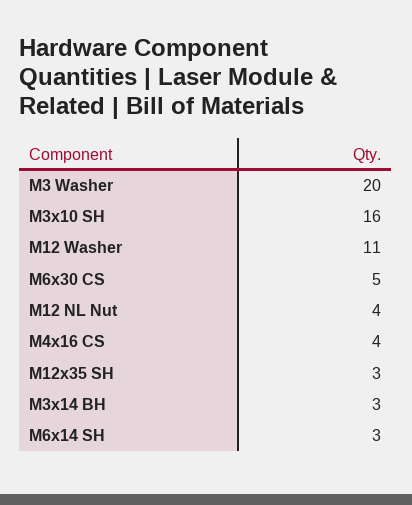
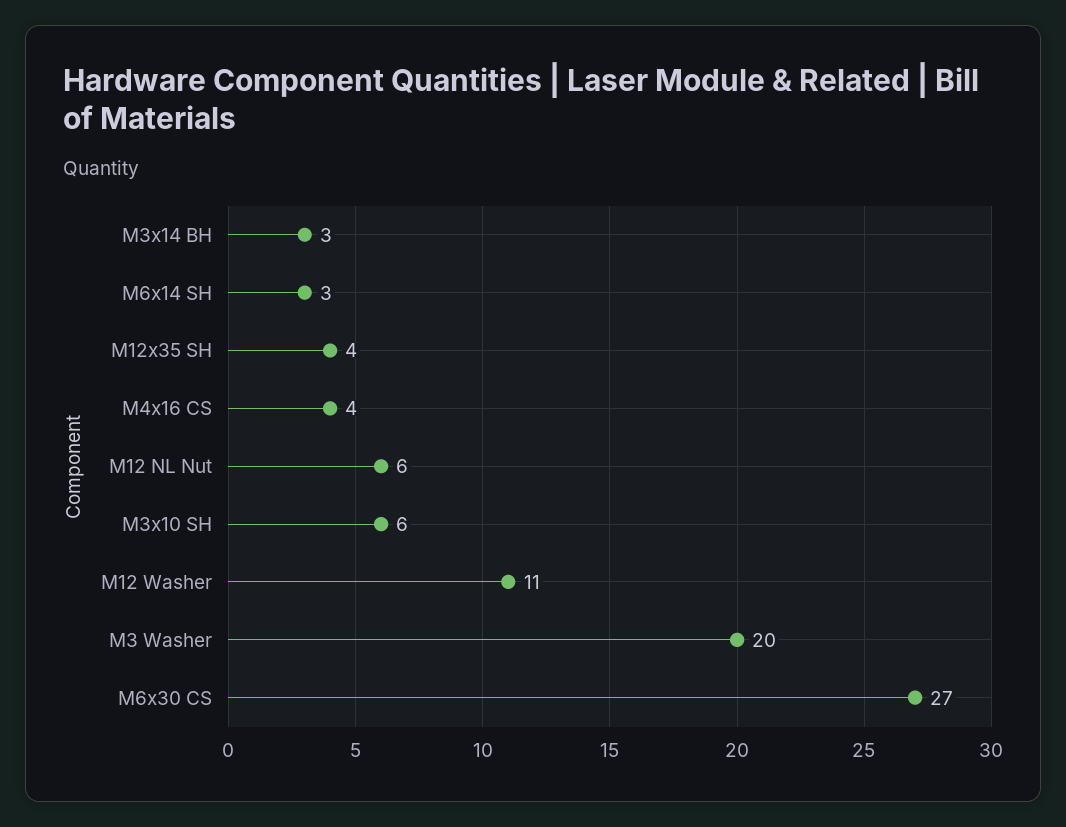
  {
    "M3 Washer": 20,
-   "M3x10 SH": 16,
+   "M3x10 SH": 6,
    "M12 Washer": 11,
-   "M6x30 CS": 5,
+   "M6x30 CS": 27,
-   "M12 NL Nut": 4,
+   "M12 NL Nut": 6,
    "M4x16 CS": 4,
-   "M12x35 SH": 3,
+   "M12x35 SH": 4,
    "M3x14 BH": 3,
    "M6x14 SH": 3
  }

